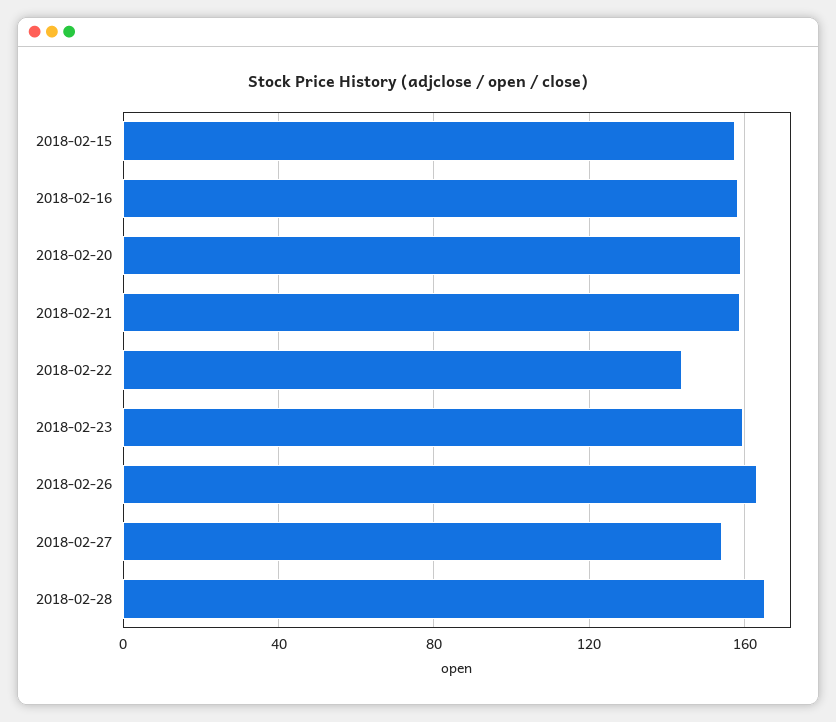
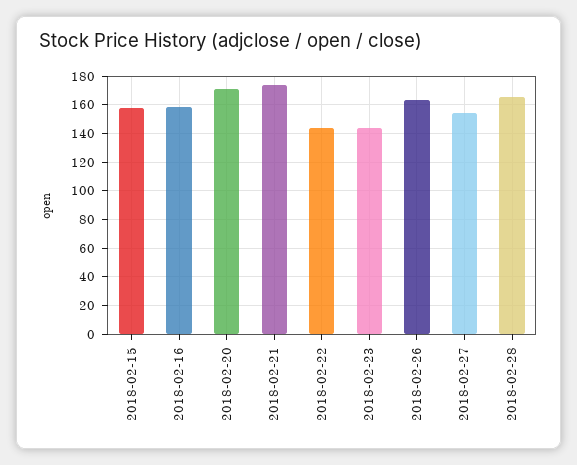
  {
    "2018-02-15": 155,
    "2018-02-16": 160,
-   "2018-02-20": 160,
+   "2018-02-20": 170,
-   "2018-02-21": 160,
+   "2018-02-21": 175,
    "2018-02-22": 145,
-   "2018-02-23": 160,
+   "2018-02-23": 145,
    "2018-02-26": 165,
    "2018-02-27": 155,
    "2018-02-28": 165
  }

